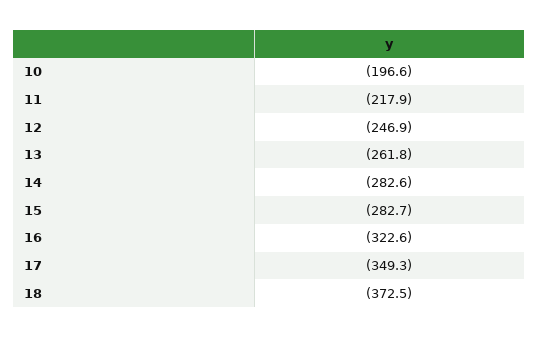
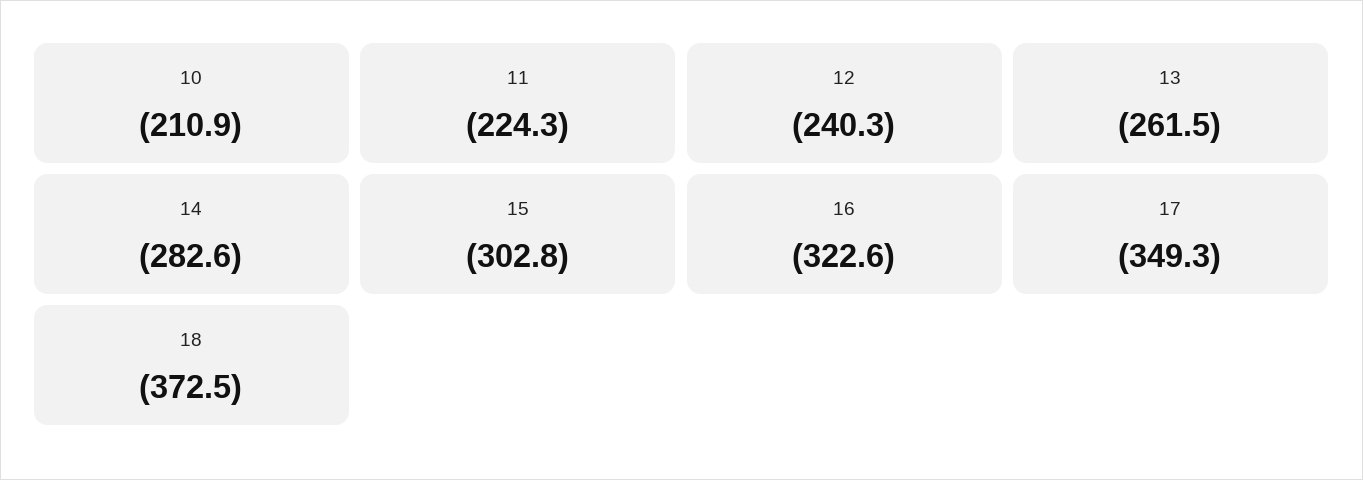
  {
-   "10": -196.6,
+   "10": -210.9,
-   "11": -217.9,
+   "11": -224.3,
-   "12": -246.9,
+   "12": -240.3,
-   "13": -261.8,
+   "13": -261.5,
    "14": -282.6,
-   "15": -282.7,
+   "15": -302.8,
    "16": -322.6,
    "17": -349.3,
    "18": -372.5
  }

